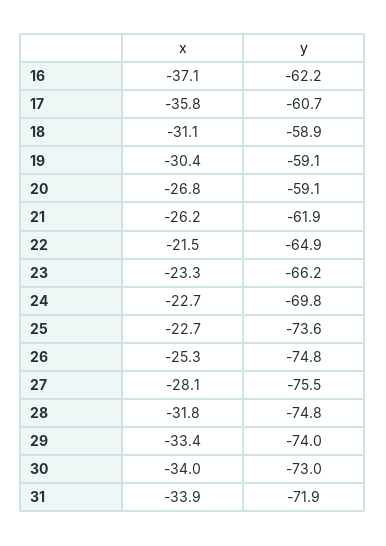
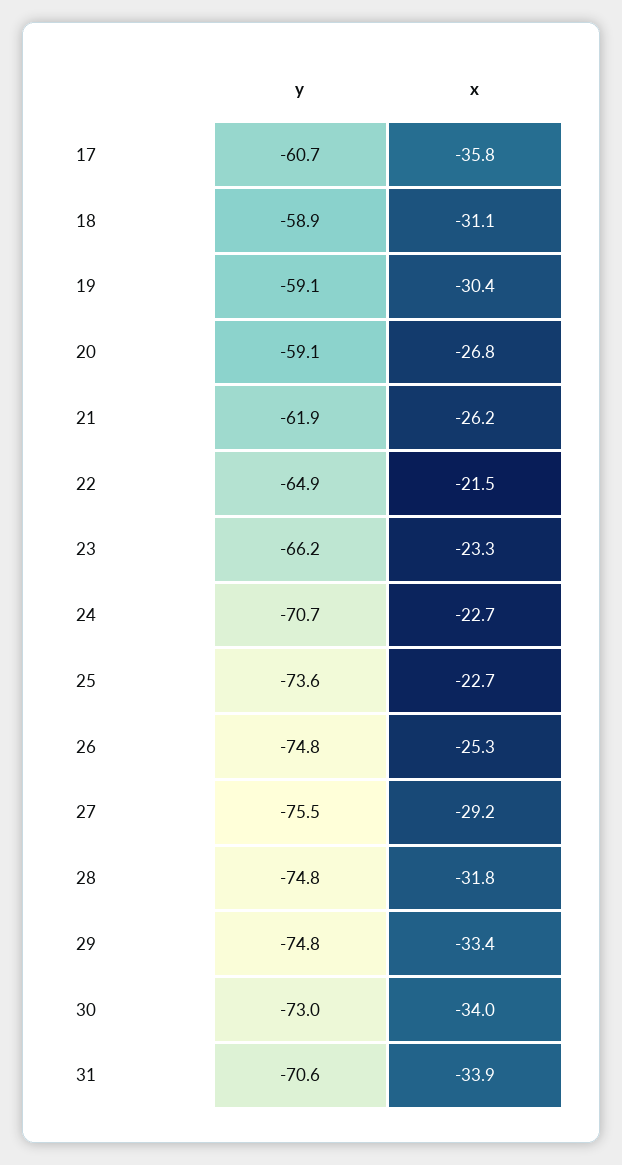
  {
    "x": {
-     "16": -37.1,
      "17": -35.8,
      "18": -31.1,
      "19": -30.4,
      "20": -26.8,
      "21": -26.2,
      "22": -21.5,
      "23": -23.3,
      "24": -22.7,
      "25": -22.7,
      "26": -25.3,
-     "27": -28.1,
+     "27": -29.2,
      "28": -31.8,
      "29": -33.4,
      "30": -34,
      "31": -33.9
    },
    "y": {
-     "16": -62.2,
      "17": -60.7,
      "18": -58.9,
      "19": -59.1,
      "20": -59.1,
      "21": -61.9,
      "22": -64.9,
      "23": -66.2,
-     "24": -69.8,
+     "24": -70.7,
      "25": -73.6,
      "26": -74.8,
      "27": -75.5,
      "28": -74.8,
-     "29": -74,
+     "29": -74.8,
      "30": -73,
-     "31": -71.9
+     "31": -70.6
    }
  }

